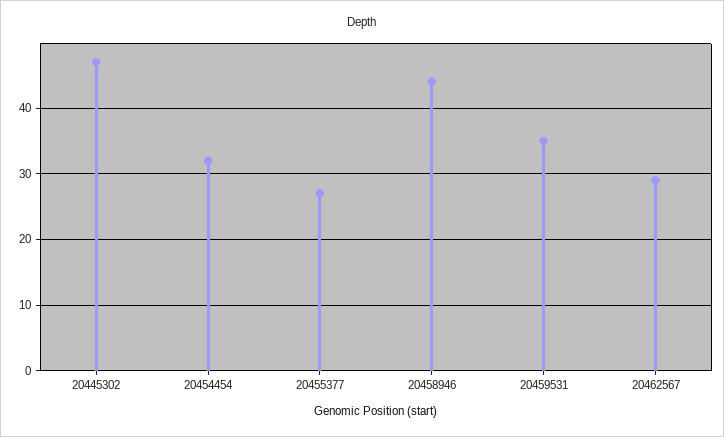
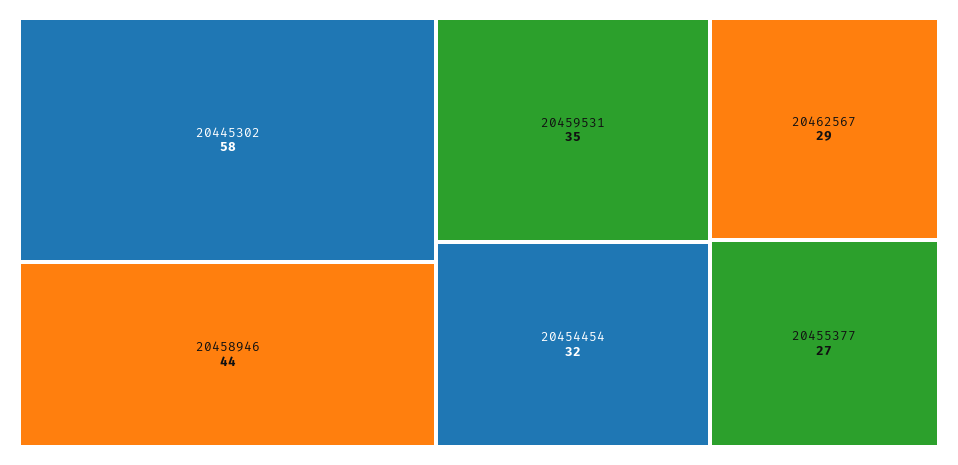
  {
-   "20445302": 47,
+   "20445302": 58,
    "20454454": 32,
    "20455377": 27,
    "20458946": 44,
    "20459531": 35,
    "20462567": 29
  }

